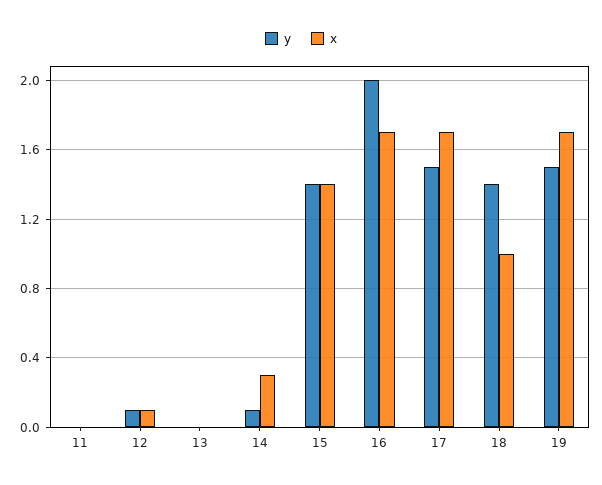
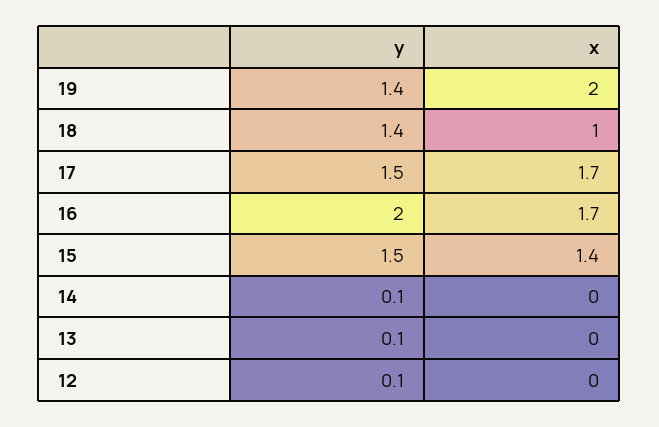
  {
    "y": {
-     "11": 0,
      "12": 0.1,
-     "13": 0,
+     "13": 0.1,
      "14": 0.1,
-     "15": 1.4,
+     "15": 1.5,
      "16": 2,
      "17": 1.5,
      "18": 1.4,
-     "19": 1.5
+     "19": 1.4
    },
    "x": {
-     "11": 0,
-     "12": 0.1,
+     "12": 0,
      "13": 0,
-     "14": 0.3,
+     "14": 0,
      "15": 1.4,
      "16": 1.7,
      "17": 1.7,
      "18": 1,
-     "19": 1.7
+     "19": 2
    }
  }

